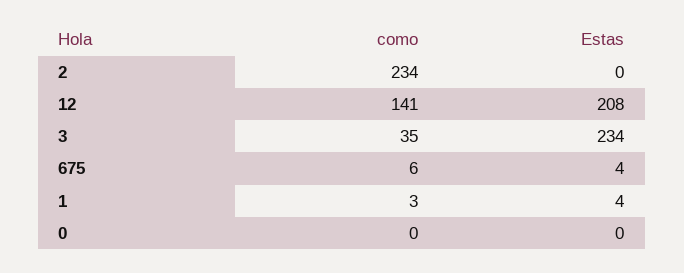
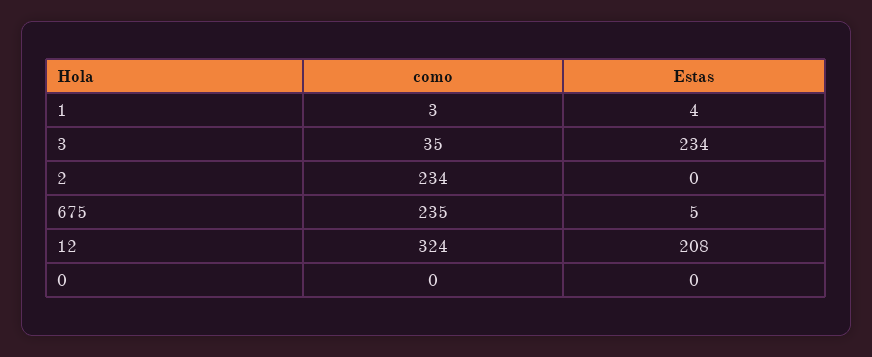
  {
    "como": {
      "2": 234,
-     "12": 141,
+     "12": 324,
      "3": 35,
-     "675": 6,
+     "675": 235,
      "1": 3,
      "0": 0
    },
    "Estas": {
      "2": 0,
      "12": 208,
      "3": 234,
-     "675": 4,
+     "675": 5,
      "1": 4,
      "0": 0
    }
  }

